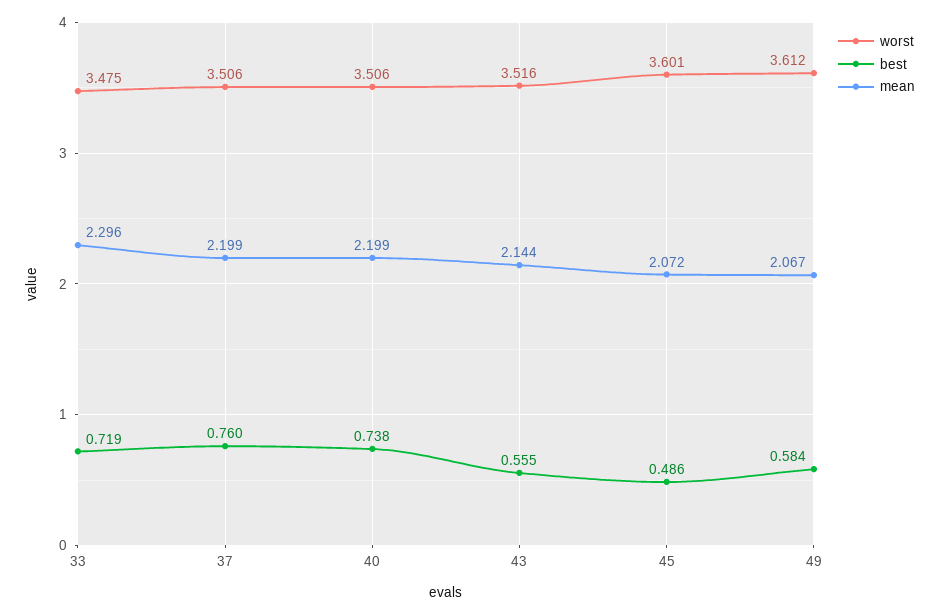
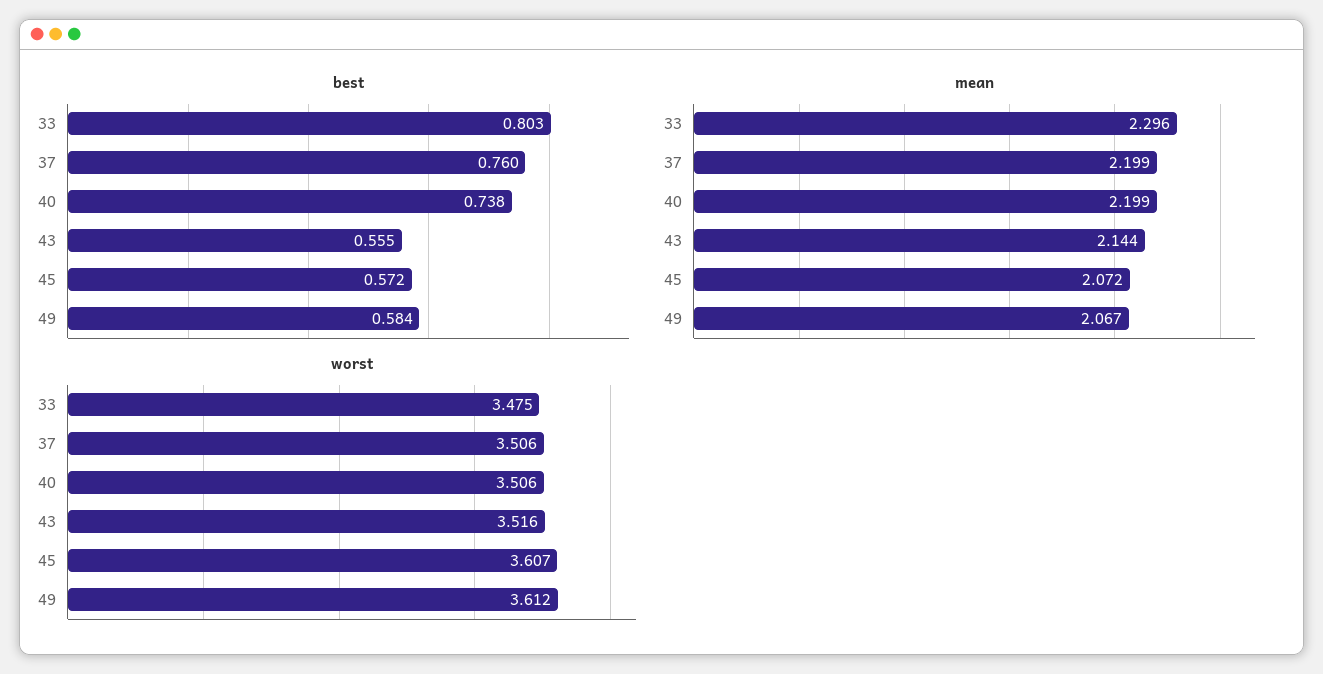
  {
    "worst": {
      "33": 3.475,
      "37": 3.506,
      "40": 3.506,
      "43": 3.516,
-     "45": 3.601,
+     "45": 3.607,
      "49": 3.612
    },
    "best": {
-     "33": 0.719,
+     "33": 0.803,
      "37": 0.76,
      "40": 0.738,
      "43": 0.555,
-     "45": 0.486,
+     "45": 0.572,
      "49": 0.584
    },
    "mean": {
      "33": 2.296,
      "37": 2.199,
      "40": 2.199,
      "43": 2.144,
      "45": 2.072,
      "49": 2.067
    }
  }

